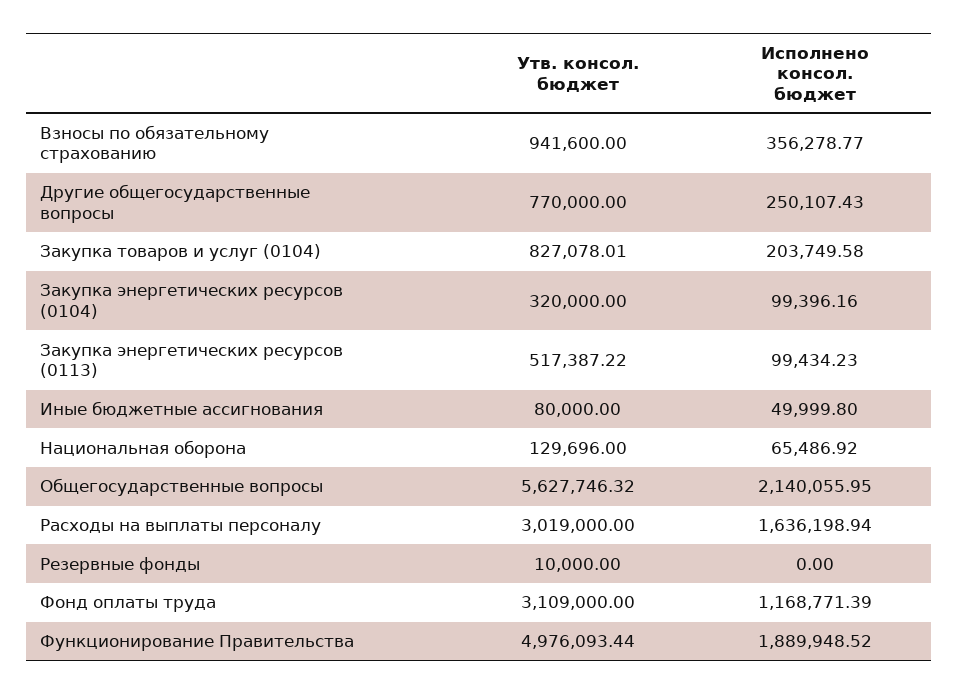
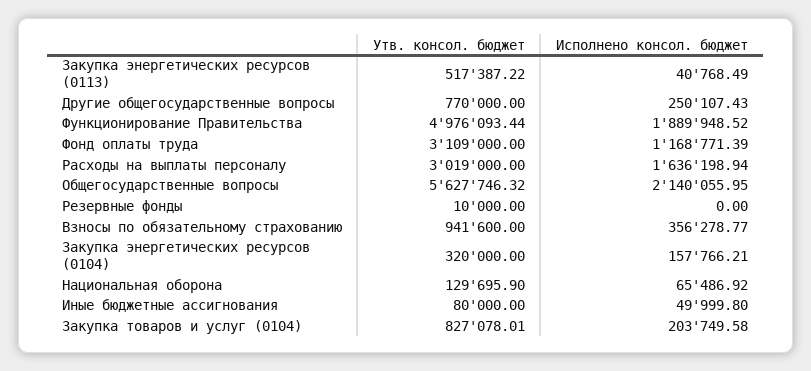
  {
    "Утв. консол. бюджет": {
      "Взносы по обязательному страхованию": 941600,
      "Другие общегосударственные вопросы": 770000,
      "Закупка товаров и услуг (0104)": 827078.01,
      "Закупка энергетических ресурсов (0104)": 320000,
      "Закупка энергетических ресурсов (0113)": 517387.22,
      "Иные бюджетные ассигнования": 80000,
-     "Национальная оборона": 129696,
+     "Национальная оборона": 129695.9,
      "Общегосударственные вопросы": 5627746.32,
      "Расходы на выплаты персоналу": 3019000,
      "Резервные фонды": 10000,
      "Фонд оплаты труда": 3109000,
      "Функционирование Правительства": 4976093.44
    },
    "Исполнено консол. бюджет": {
      "Взносы по обязательному страхованию": 356278.77,
      "Другие общегосударственные вопросы": 250107.43,
      "Закупка товаров и услуг (0104)": 203749.58,
-     "Закупка энергетических ресурсов (0104)": 99396.16,
+     "Закупка энергетических ресурсов (0104)": 157766.21,
-     "Закупка энергетических ресурсов (0113)": 99434.23,
+     "Закупка энергетических ресурсов (0113)": 40768.49,
      "Иные бюджетные ассигнования": 49999.8,
      "Национальная оборона": 65486.92,
      "Общегосударственные вопросы": 2140055.95,
      "Расходы на выплаты персоналу": 1636198.94,
      "Резервные фонды": 0,
      "Фонд оплаты труда": 1168771.39,
      "Функционирование Правительства": 1889948.52
    }
  }

